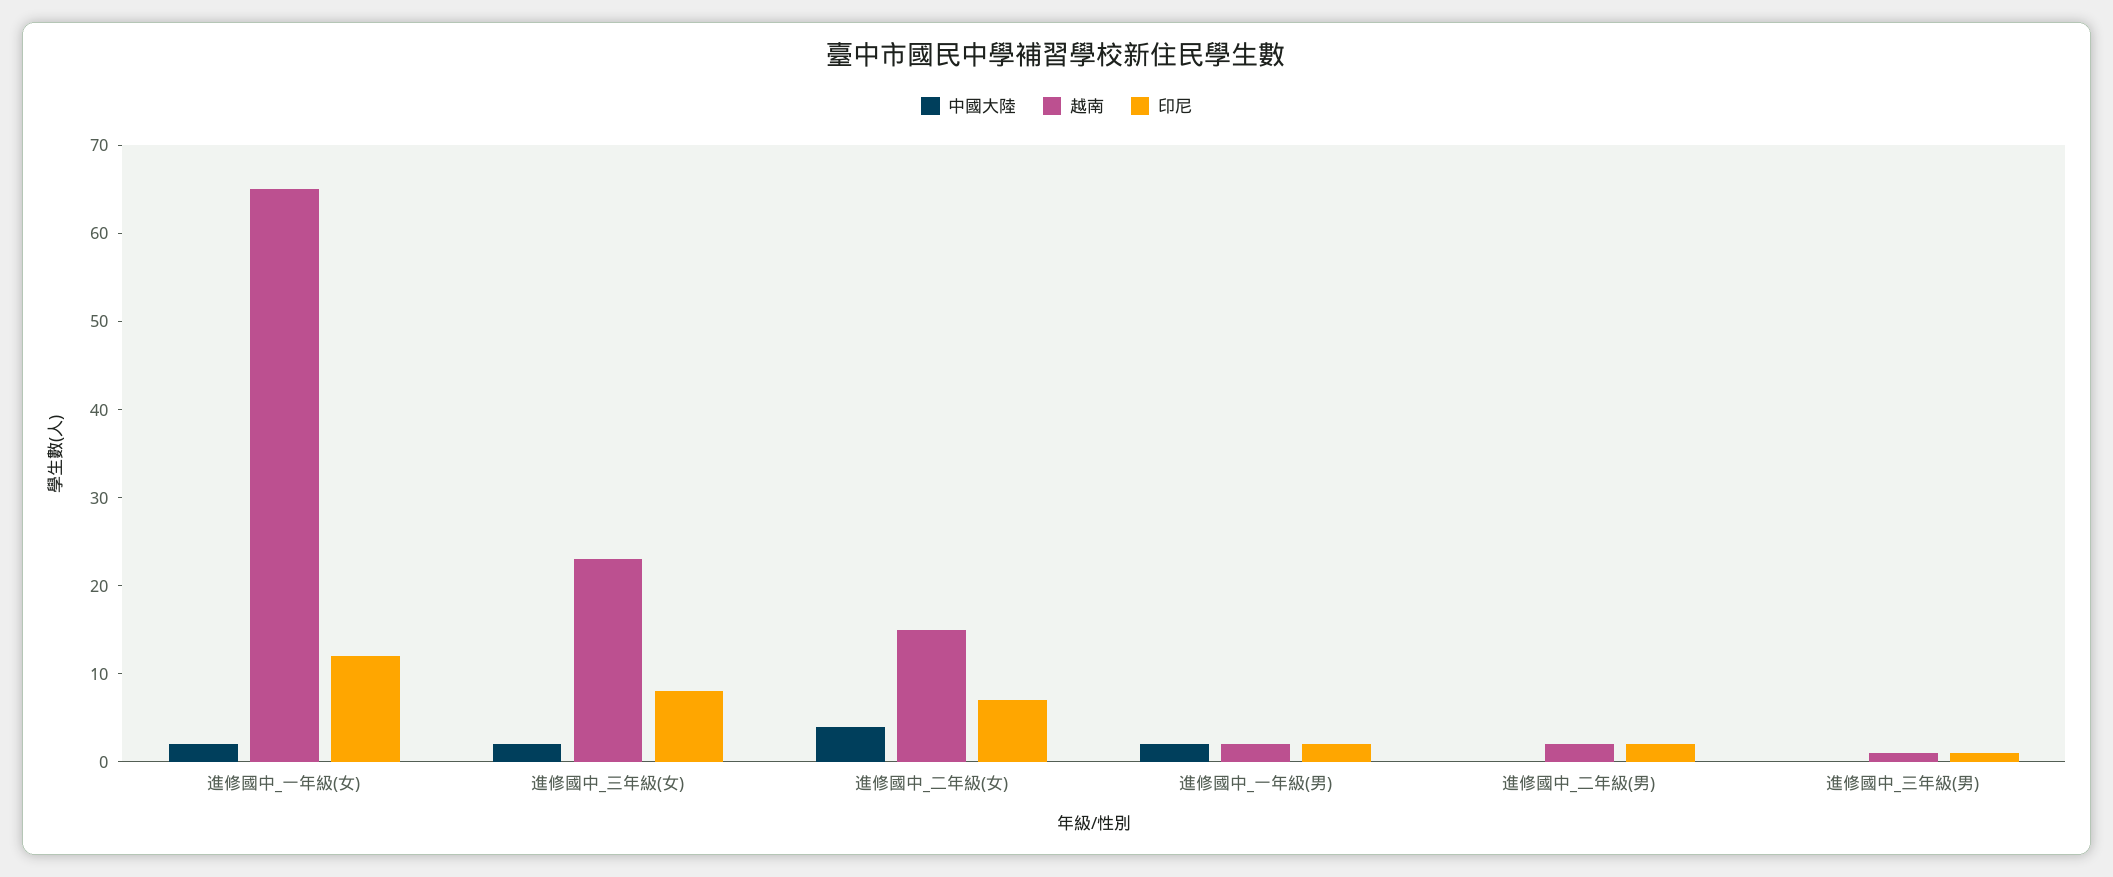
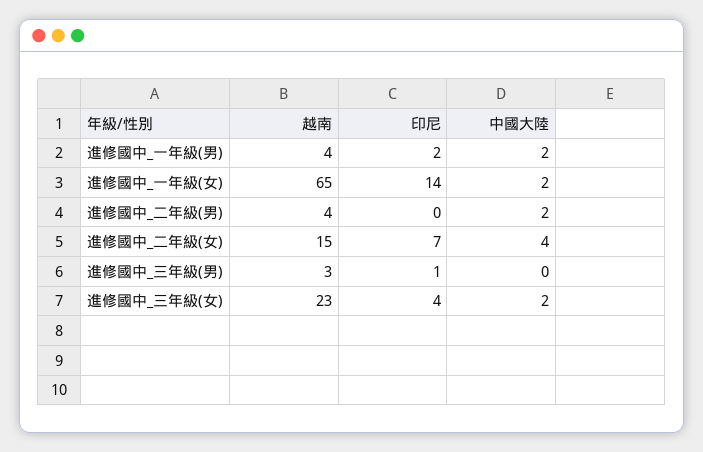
  {
    "中國大陸": {
      "進修國中_一年級(女)": 2,
      "進修國中_三年級(女)": 2,
      "進修國中_二年級(女)": 4,
      "進修國中_一年級(男)": 2,
-     "進修國中_二年級(男)": 0,
+     "進修國中_二年級(男)": 2,
      "進修國中_三年級(男)": 0
    },
    "越南": {
      "進修國中_一年級(女)": 65,
      "進修國中_三年級(女)": 23,
      "進修國中_二年級(女)": 15,
-     "進修國中_一年級(男)": 2,
+     "進修國中_一年級(男)": 4,
-     "進修國中_二年級(男)": 2,
+     "進修國中_二年級(男)": 4,
-     "進修國中_三年級(男)": 1
+     "進修國中_三年級(男)": 3
    },
    "印尼": {
-     "進修國中_一年級(女)": 12,
+     "進修國中_一年級(女)": 14,
-     "進修國中_三年級(女)": 8,
+     "進修國中_三年級(女)": 4,
      "進修國中_二年級(女)": 7,
      "進修國中_一年級(男)": 2,
-     "進修國中_二年級(男)": 2,
+     "進修國中_二年級(男)": 0,
      "進修國中_三年級(男)": 1
    }
  }

